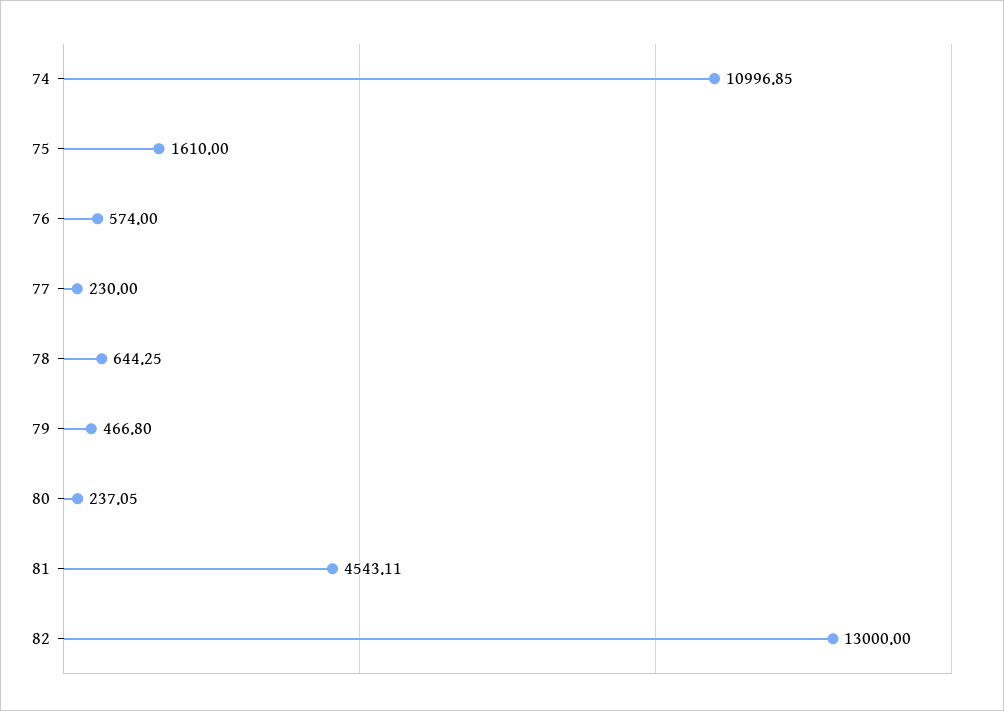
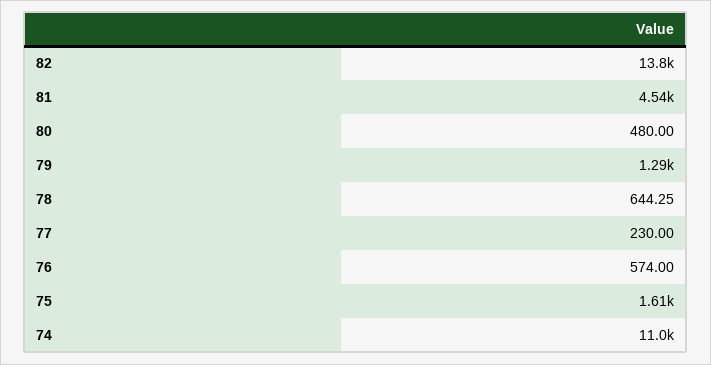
  {
    "74": 10996.85,
    "75": 1610,
    "76": 574,
    "77": 230,
    "78": 644.25,
-   "79": 466.8,
+   "79": 1290,
-   "80": 237.05,
+   "80": 480,
    "81": 4543.11,
-   "82": 13000
+   "82": 13800
  }

